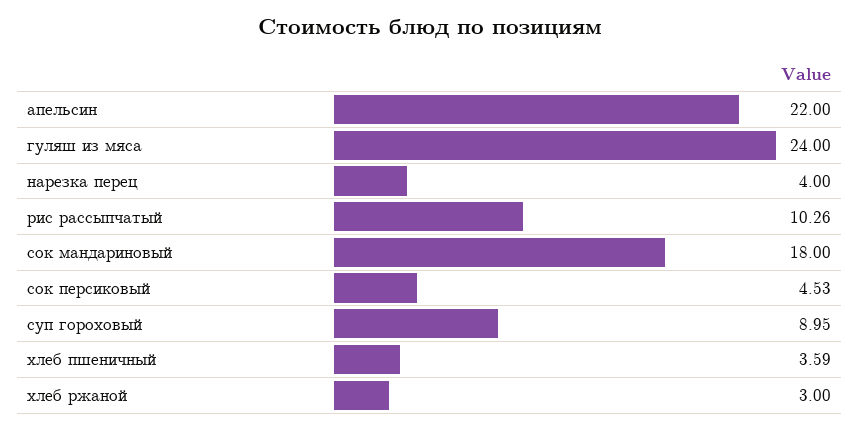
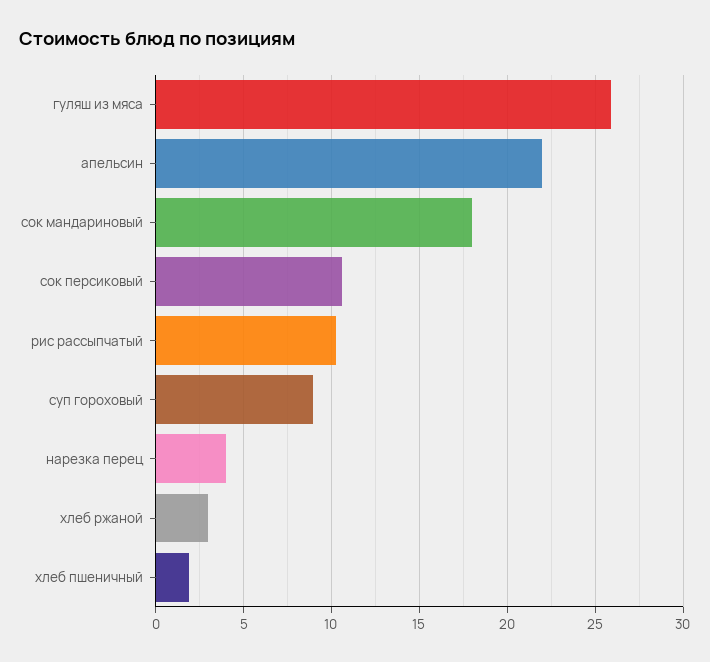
  {
    "апельсин": 22,
-   "гуляш из мяса": 24,
+   "гуляш из мяса": 26,
    "нарезка перец": 4,
    "рис рассыпчатый": 10.26,
    "сок мандариновый": 18,
-   "сок персиковый": 4.53,
+   "сок персиковый": 10.5,
    "суп гороховый": 8.95,
-   "хлеб пшеничный": 3.59,
+   "хлеб пшеничный": 2,
    "хлеб ржаной": 3
  }

